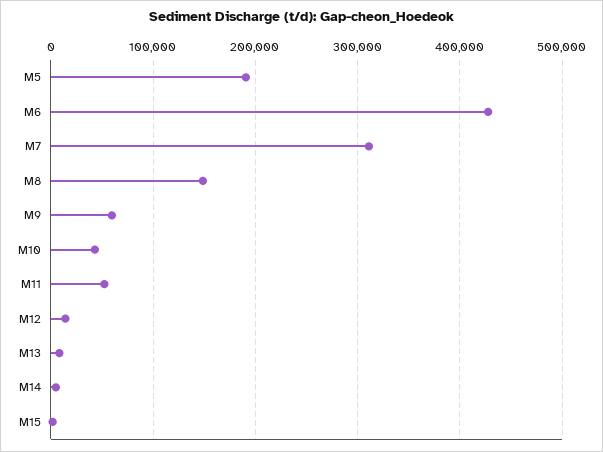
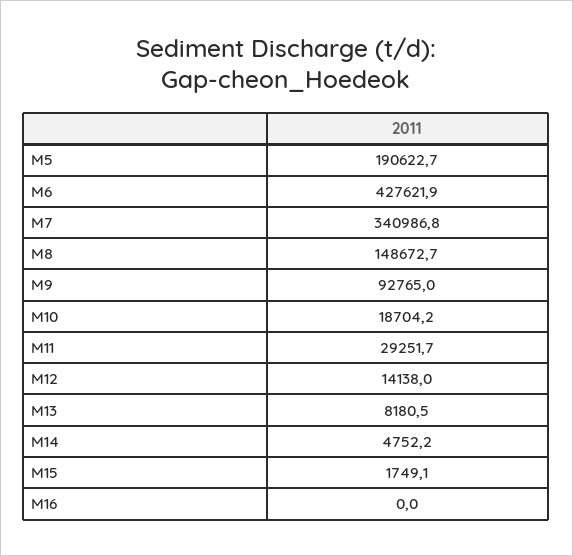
  {
    "M5": 190622.7,
    "M6": 427621.9,
-   "M7": 310000,
+   "M7": 340986.8,
    "M8": 148672.7,
-   "M9": 60000,
+   "M9": 92765,
-   "M10": 40000,
+   "M10": 18704.2,
-   "M11": 50000,
+   "M11": 29251.7,
    "M12": 14138,
    "M13": 8180.5,
    "M14": 4752.2,
-   "M15": 1749.1
+   "M15": 1749.1,
+   "M16": 0
  }

